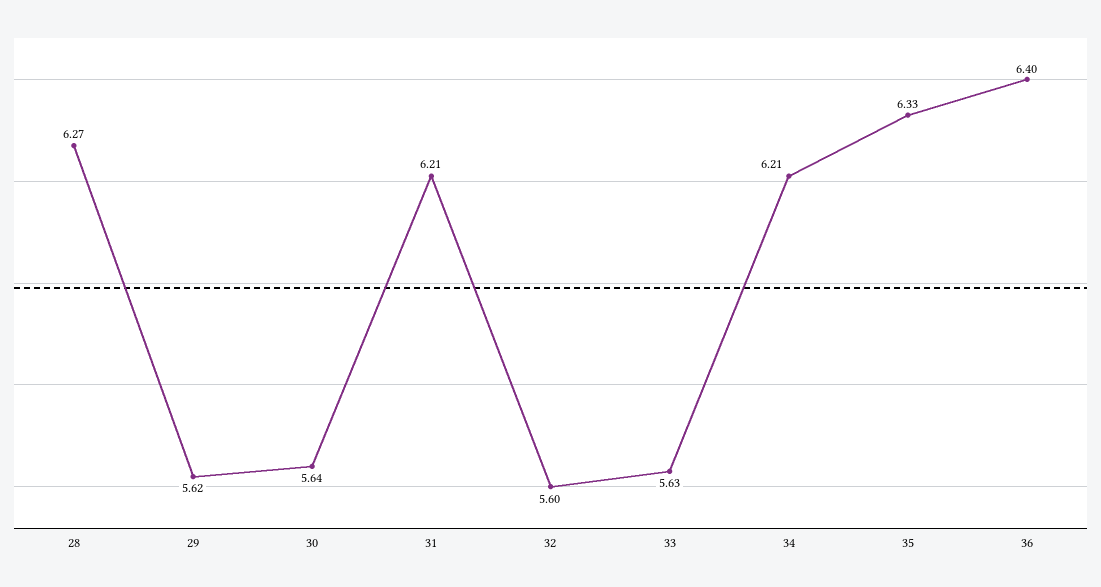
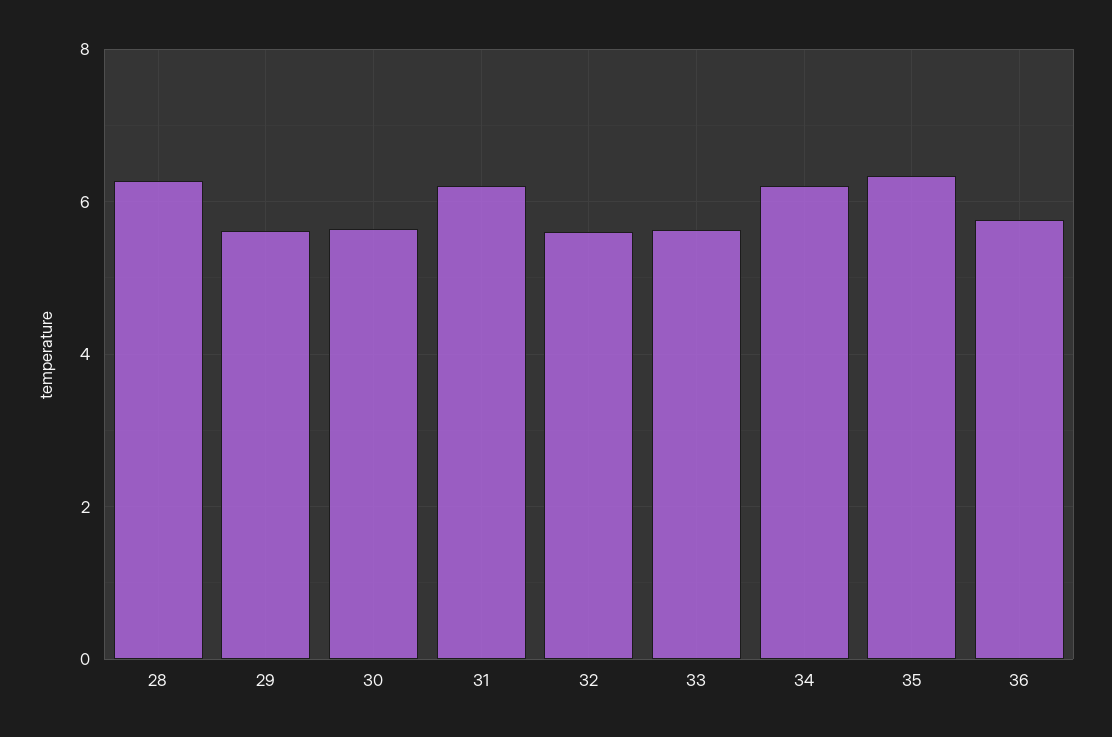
  {
    "28": 6.27,
    "29": 5.62,
    "30": 5.64,
    "31": 6.21,
    "32": 5.6,
    "33": 5.63,
    "34": 6.21,
    "35": 6.33,
-   "36": 6.4
+   "36": 5.8
  }

